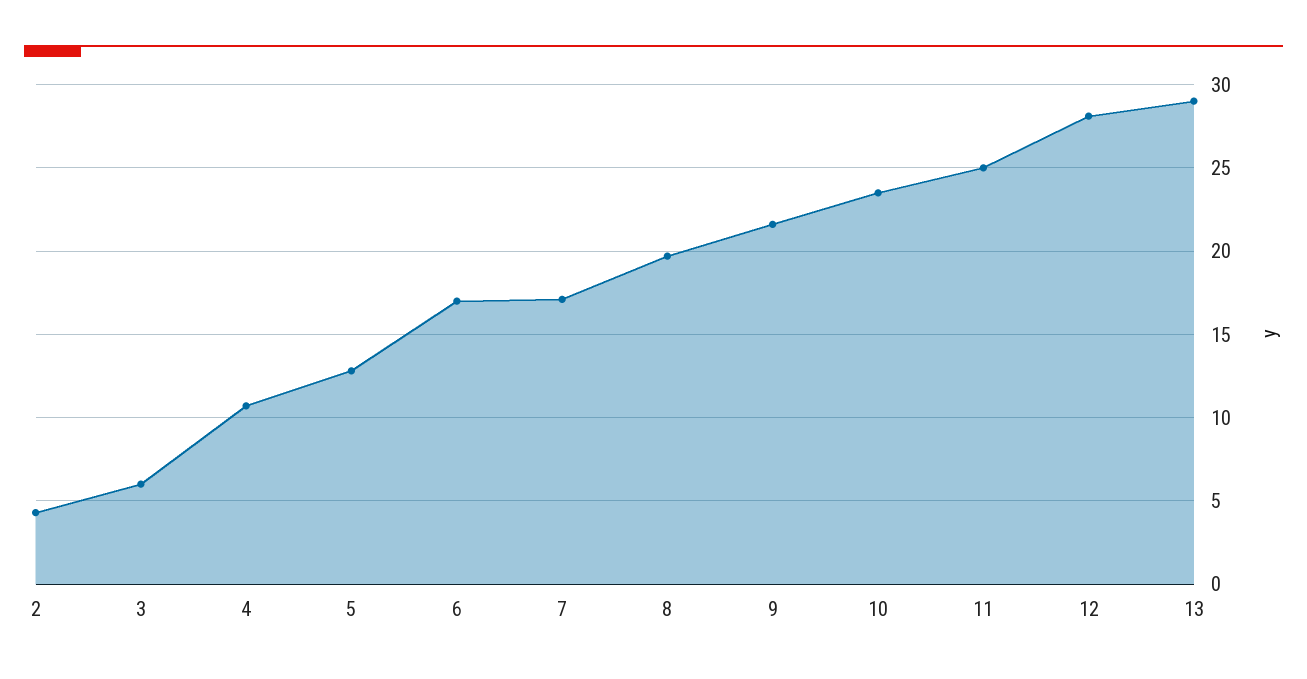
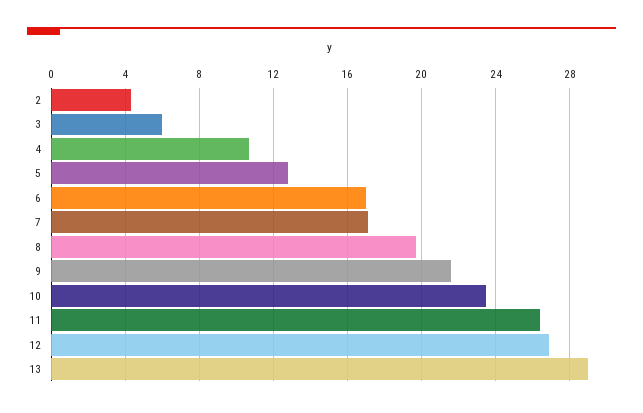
  {
    "2": 4.5,
    "3": 6,
    "4": 10.5,
    "5": 13,
    "6": 17,
    "7": 17,
    "8": 19.5,
    "9": 21.5,
    "10": 23.5,
-   "11": 25,
+   "11": 26.5,
-   "12": 28,
+   "12": 27,
    "13": 29
  }

